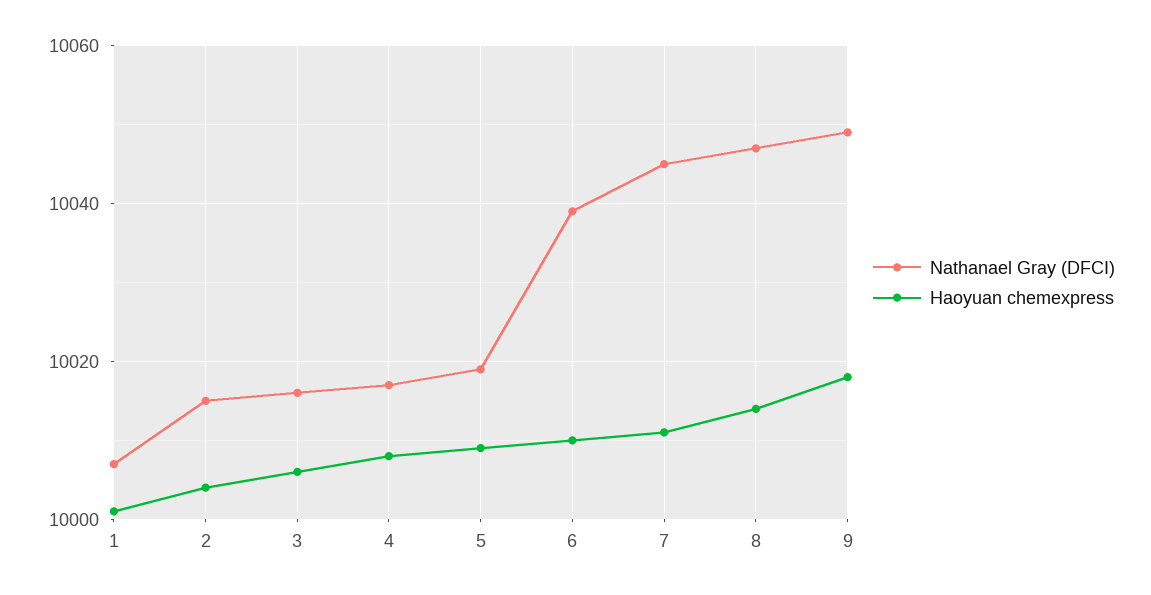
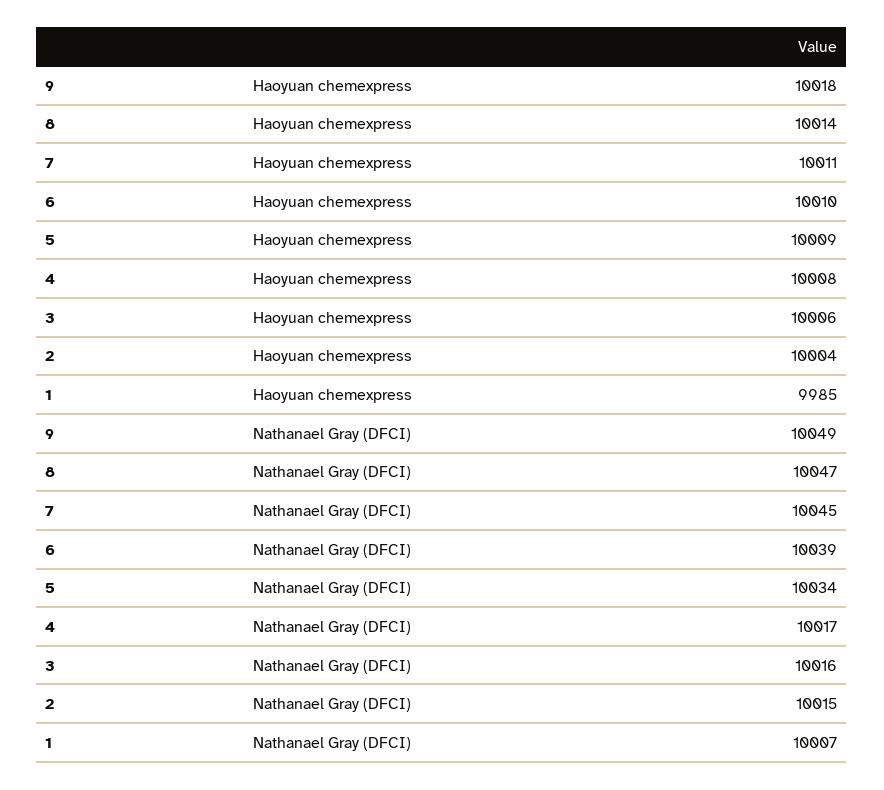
  {
    "Nathanael Gray (DFCI)": {
      "1": 10007,
      "2": 10015,
      "3": 10016,
      "4": 10017,
-     "5": 10020,
+     "5": 10034,
      "6": 10039,
      "7": 10045,
      "8": 10047,
      "9": 10049
    },
    "Haoyuan chemexpress": {
-     "1": 10000,
+     "1": 9985,
      "2": 10004,
      "3": 10006,
      "4": 10008,
      "5": 10009,
      "6": 10010,
      "7": 10011,
      "8": 10014,
      "9": 10018
    }
  }

